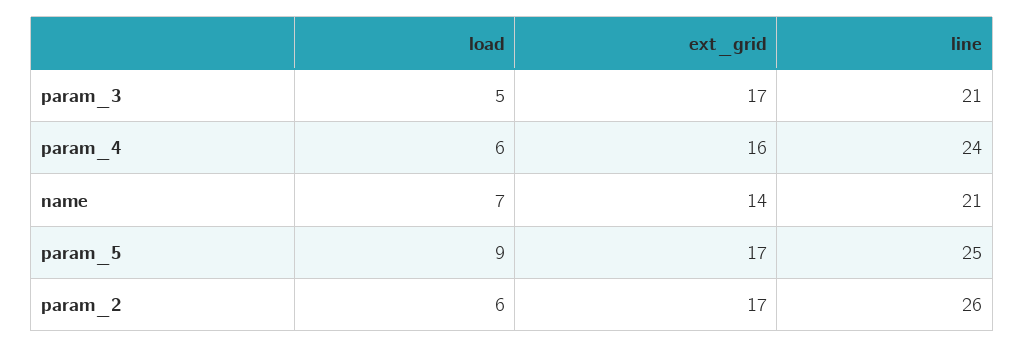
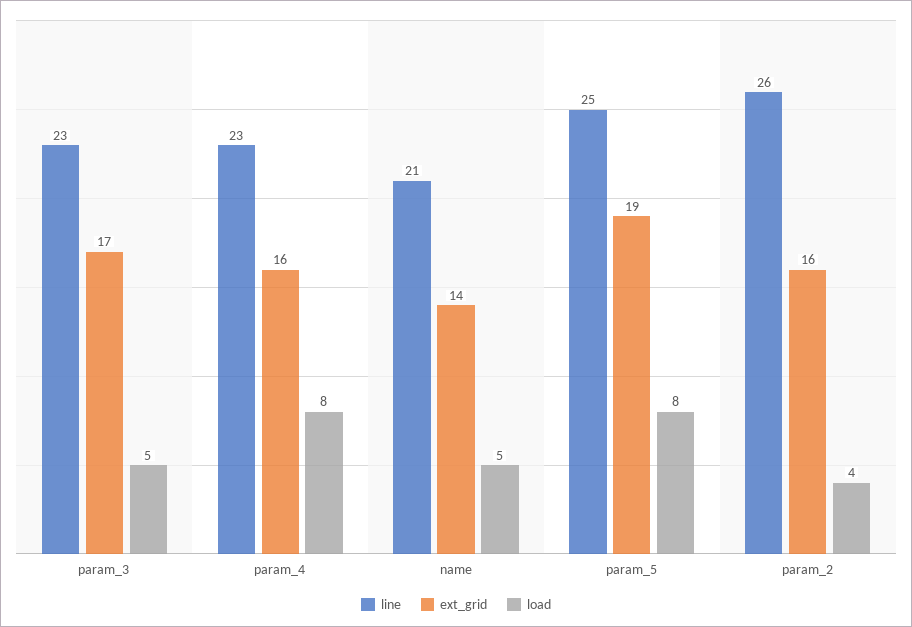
  {
    "load": {
      "param_3": 5,
-     "param_4": 6,
+     "param_4": 8,
-     "name": 7,
+     "name": 5,
-     "param_5": 9,
+     "param_5": 8,
-     "param_2": 6
+     "param_2": 4
    },
    "ext_grid": {
      "param_3": 17,
      "param_4": 16,
      "name": 14,
-     "param_5": 17,
+     "param_5": 19,
-     "param_2": 17
+     "param_2": 16
    },
    "line": {
-     "param_3": 21,
+     "param_3": 23,
-     "param_4": 24,
+     "param_4": 23,
      "name": 21,
      "param_5": 25,
      "param_2": 26
    }
  }

